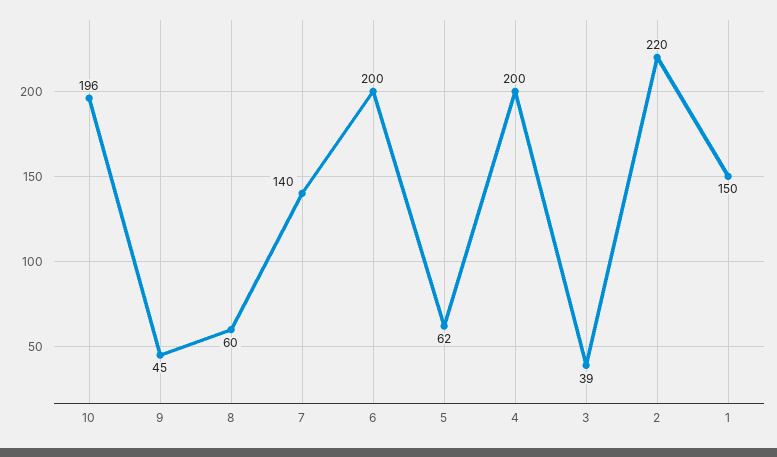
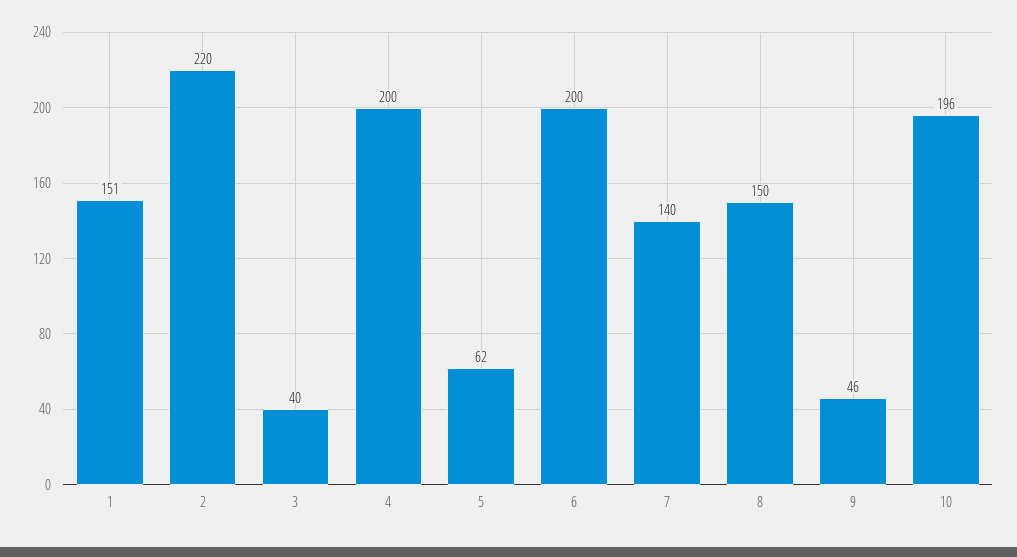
  {
    "10": 196,
-   "9": 45,
+   "9": 46,
-   "8": 60,
+   "8": 150,
    "7": 140,
    "6": 200,
    "5": 62,
    "4": 200,
-   "3": 39,
+   "3": 40,
    "2": 220,
-   "1": 150
+   "1": 151
  }

